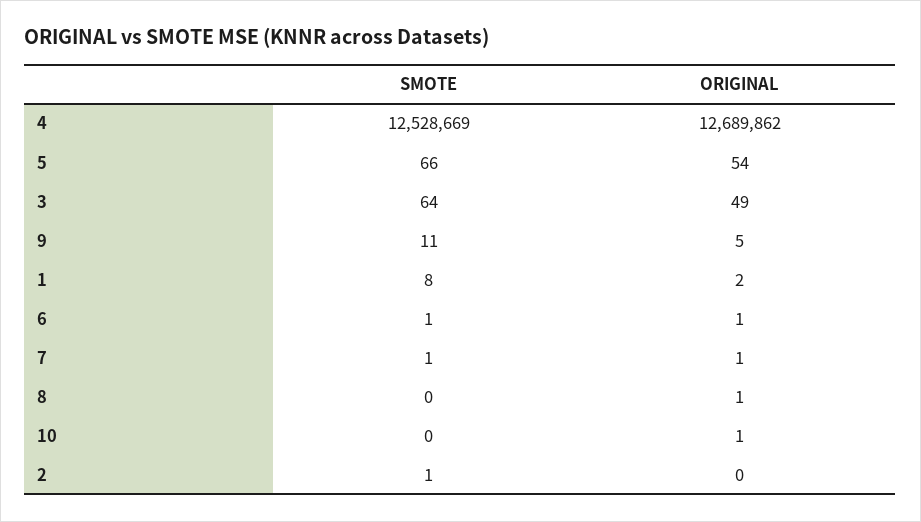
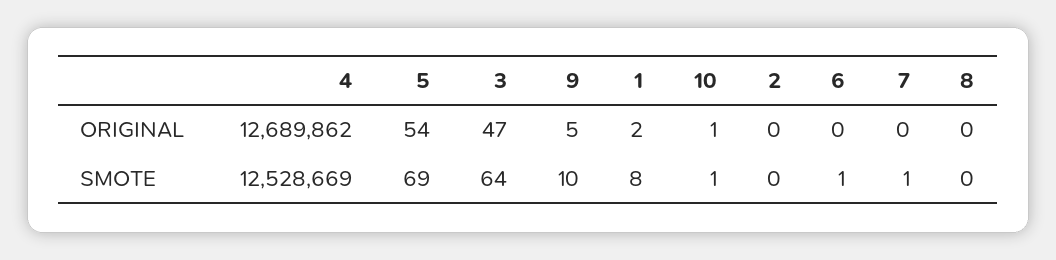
  {
    "SMOTE": {
      "4": 12528669,
-     "5": 66,
+     "5": 69,
      "3": 64,
-     "9": 11,
+     "9": 10,
      "1": 8,
      "6": 1,
      "7": 1,
      "8": 0,
-     "10": 0,
+     "10": 1,
-     "2": 1
+     "2": 0
    },
    "ORIGINAL": {
      "4": 12689862,
      "5": 54,
-     "3": 49,
+     "3": 47,
      "9": 5,
      "1": 2,
-     "6": 1,
+     "6": 0,
-     "7": 1,
+     "7": 0,
-     "8": 1,
+     "8": 0,
      "10": 1,
      "2": 0
    }
  }

